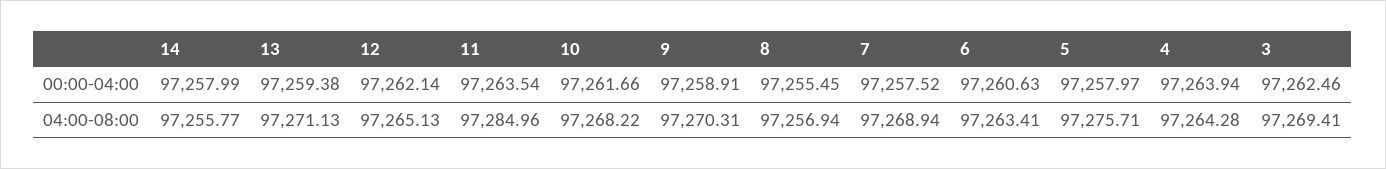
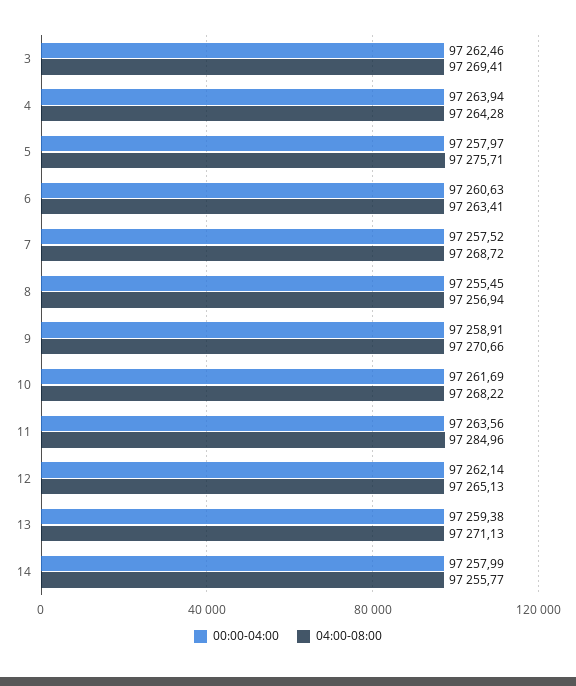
  {
    "00:00-04:00": {
      "14": 97257.99,
      "13": 97259.38,
      "12": 97262.14,
-     "11": 97263.54,
+     "11": 97263.56,
-     "10": 97261.66,
+     "10": 97261.69,
      "9": 97258.91,
      "8": 97255.45,
      "7": 97257.52,
      "6": 97260.63,
      "5": 97257.97,
      "4": 97263.94,
      "3": 97262.46
    },
    "04:00-08:00": {
      "14": 97255.77,
      "13": 97271.13,
      "12": 97265.13,
      "11": 97284.96,
      "10": 97268.22,
-     "9": 97270.31,
+     "9": 97270.66,
      "8": 97256.94,
-     "7": 97268.94,
+     "7": 97268.72,
      "6": 97263.41,
      "5": 97275.71,
      "4": 97264.28,
      "3": 97269.41
    }
  }

